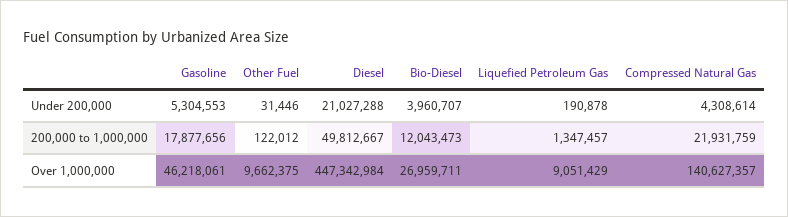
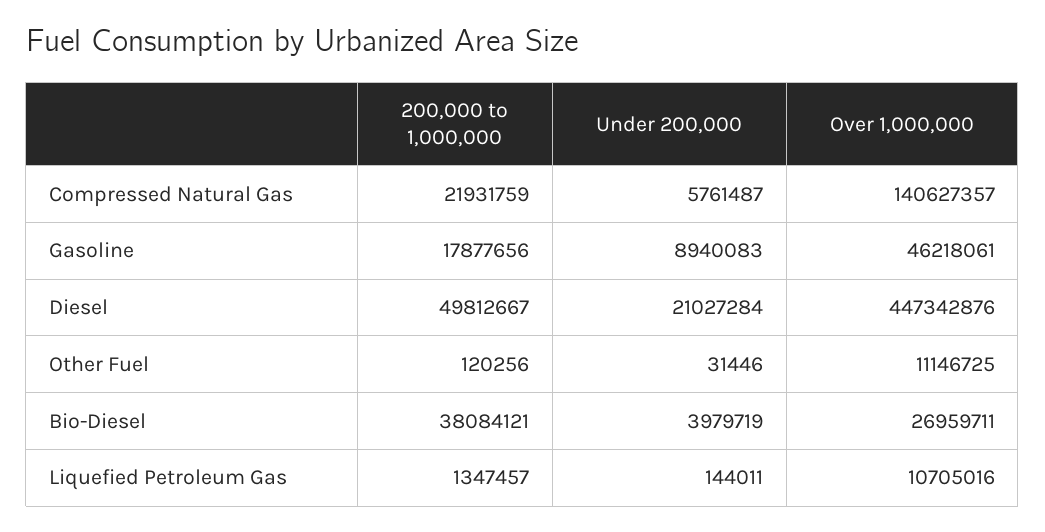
  {
    "Gasoline": {
-     "Under 200,000": 5304553,
+     "Under 200,000": 8940083,
      "200,000 to 1,000,000": 17877656,
      "Over 1,000,000": 46218061
    },
    "Other Fuel": {
      "Under 200,000": 31446,
-     "200,000 to 1,000,000": 122012,
+     "200,000 to 1,000,000": 120256,
-     "Over 1,000,000": 9662375
+     "Over 1,000,000": 11146725
    },
    "Diesel": {
-     "Under 200,000": 21027288,
+     "Under 200,000": 21027284,
      "200,000 to 1,000,000": 49812667,
-     "Over 1,000,000": 447342984
+     "Over 1,000,000": 447342876
    },
    "Bio-Diesel": {
-     "Under 200,000": 3960707,
+     "Under 200,000": 3979719,
-     "200,000 to 1,000,000": 12043473,
+     "200,000 to 1,000,000": 38084121,
      "Over 1,000,000": 26959711
    },
    "Liquefied Petroleum Gas": {
-     "Under 200,000": 190878,
+     "Under 200,000": 144011,
      "200,000 to 1,000,000": 1347457,
-     "Over 1,000,000": 9051429
+     "Over 1,000,000": 10705016
    },
    "Compressed Natural Gas": {
-     "Under 200,000": 4308614,
+     "Under 200,000": 5761487,
      "200,000 to 1,000,000": 21931759,
      "Over 1,000,000": 140627357
    }
  }

